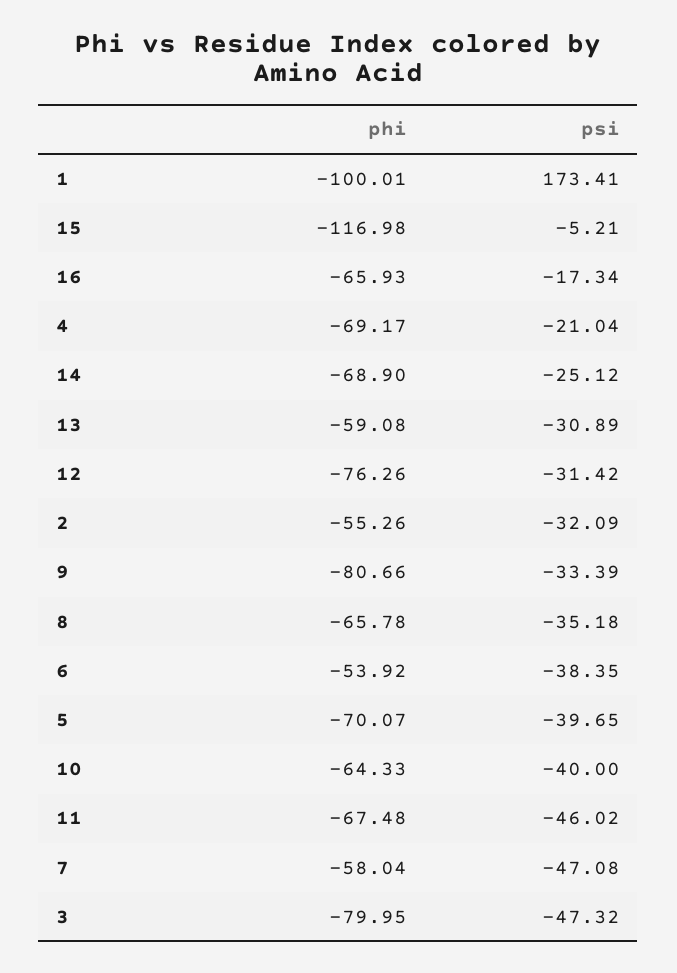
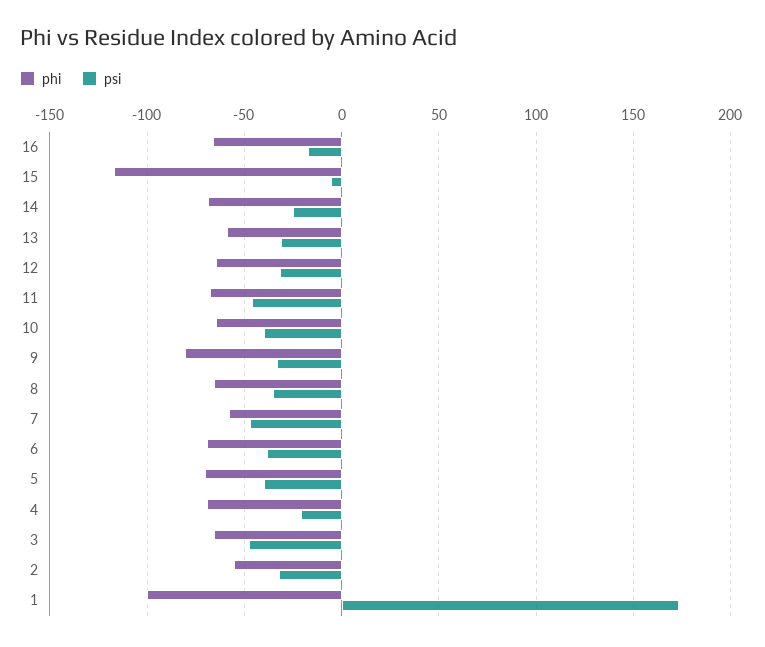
  {
    "phi": {
      "1": -100.01,
      "15": -116.98,
      "16": -65.93,
      "4": -69.17,
      "14": -68.9,
      "13": -59.08,
-     "12": -76.26,
+     "12": -65,
      "2": -55.26,
      "9": -80.66,
      "8": -65.78,
-     "6": -53.92,
+     "6": -70,
      "5": -70.07,
      "10": -64.33,
      "11": -67.48,
      "7": -58.04,
-     "3": -79.95
+     "3": -65
    },
    "psi": {
      "1": 173.41,
      "15": -5.21,
      "16": -17.34,
      "4": -21.04,
      "14": -25.12,
      "13": -30.89,
      "12": -31.42,
      "2": -32.09,
      "9": -33.39,
      "8": -35.18,
      "6": -38.35,
      "5": -39.65,
      "10": -40,
      "11": -46.02,
      "7": -47.08,
      "3": -47.32
    }
  }

